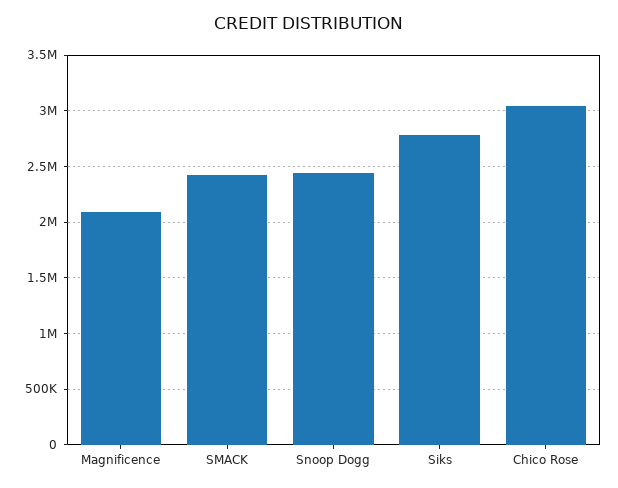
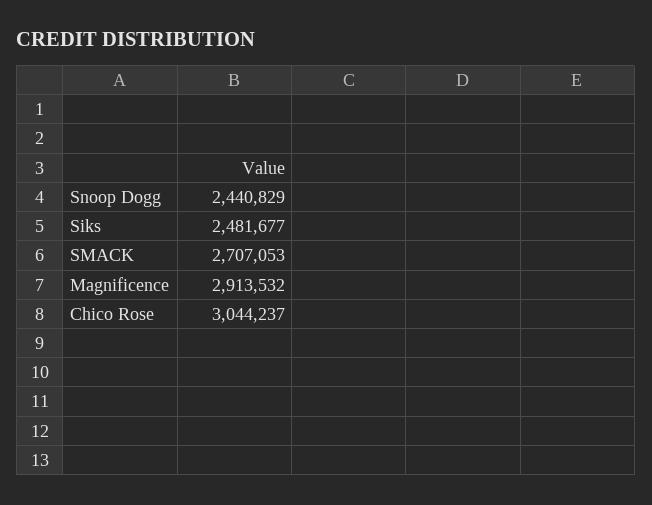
  {
-   "Magnificence": 2100000,
+   "Magnificence": 2913532,
-   "SMACK": 2400000,
+   "SMACK": 2707053,
    "Snoop Dogg": 2440829,
-   "Siks": 2800000,
+   "Siks": 2481677,
    "Chico Rose": 3044237
  }

